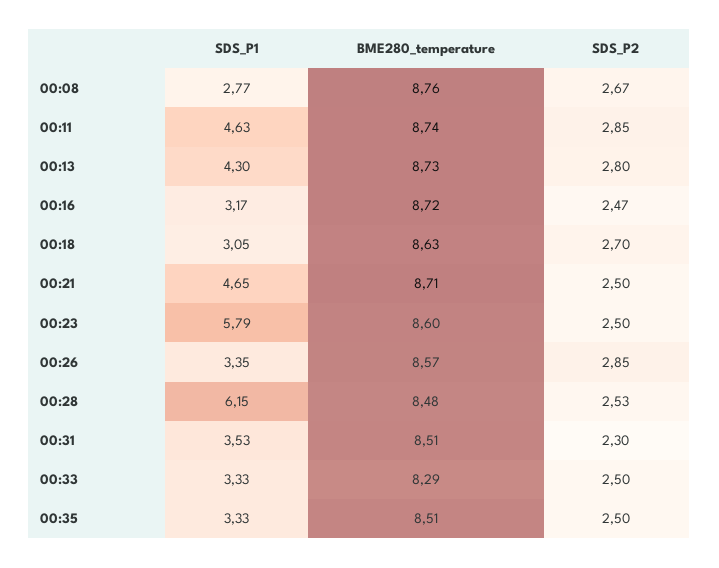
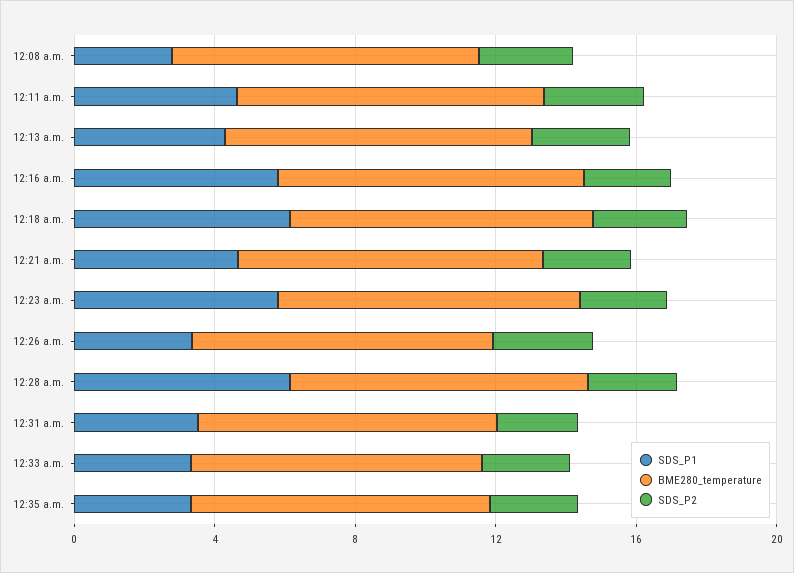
  {
    "SDS_P1": {
      "00:08": 2.77,
      "00:11": 4.63,
      "00:13": 4.3,
-     "00:16": 3.17,
+     "00:16": 6,
-     "00:18": 3.05,
+     "00:18": 6,
      "00:21": 4.65,
      "00:23": 5.79,
      "00:26": 3.35,
      "00:28": 6.15,
      "00:31": 3.53,
      "00:33": 3.33,
      "00:35": 3.33
    },
    "BME280_temperature": {
      "00:08": 8.76,
      "00:11": 8.74,
      "00:13": 8.73,
      "00:16": 8.72,
      "00:18": 8.63,
      "00:21": 8.71,
      "00:23": 8.6,
      "00:26": 8.57,
      "00:28": 8.48,
      "00:31": 8.51,
      "00:33": 8.29,
      "00:35": 8.51
    },
    "SDS_P2": {
      "00:08": 2.67,
      "00:11": 2.85,
      "00:13": 2.8,
      "00:16": 2.47,
      "00:18": 2.7,
      "00:21": 2.5,
      "00:23": 2.5,
      "00:26": 2.85,
      "00:28": 2.53,
      "00:31": 2.3,
      "00:33": 2.5,
      "00:35": 2.5
    }
  }

